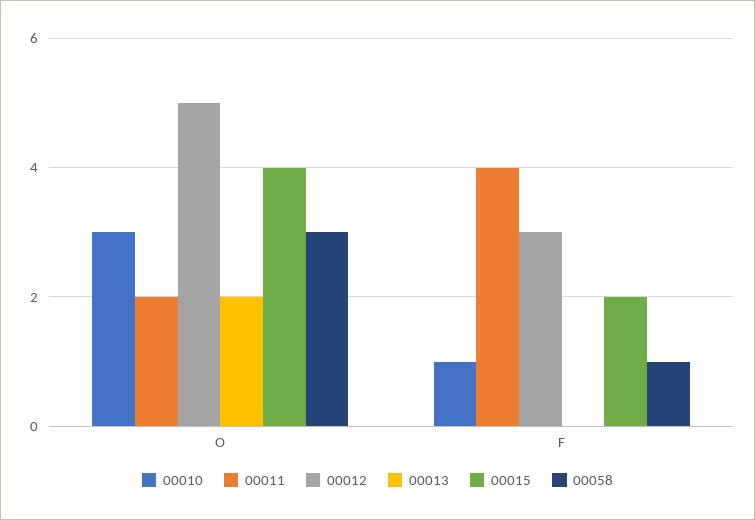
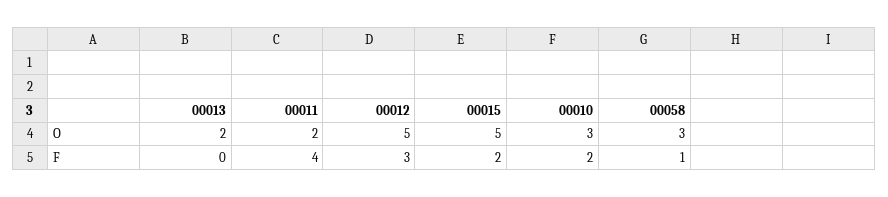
  {
    "00010": {
      "O": 3,
-     "F": 1
+     "F": 2
    },
    "00011": {
      "O": 2,
      "F": 4
    },
    "00012": {
      "O": 5,
      "F": 3
    },
    "00013": {
      "O": 2,
      "F": 0
    },
    "00015": {
-     "O": 4,
+     "O": 5,
      "F": 2
    },
    "00058": {
      "O": 3,
      "F": 1
    }
  }

